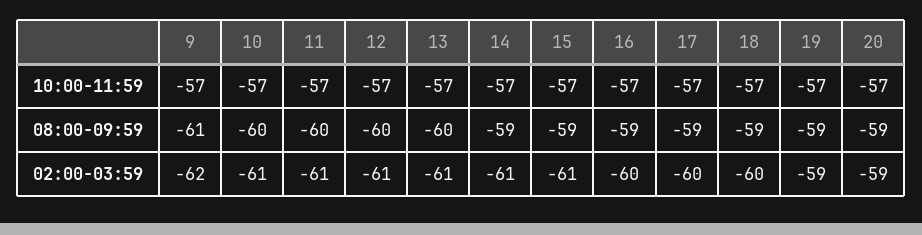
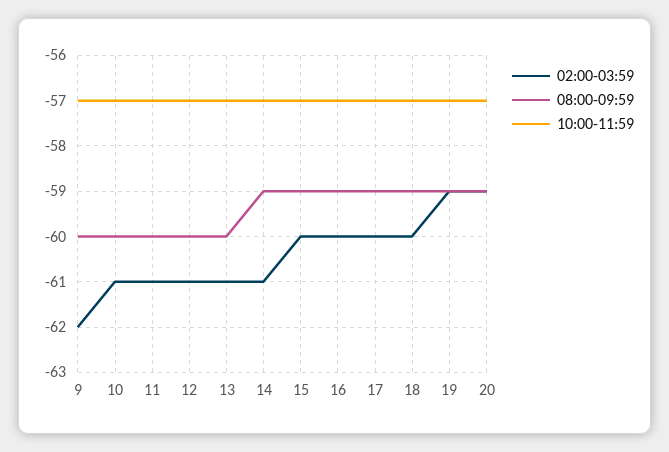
  {
    "10:00-11:59": {
      "9": -57,
      "10": -57,
      "11": -57,
      "12": -57,
      "13": -57,
      "14": -57,
      "15": -57,
      "16": -57,
      "17": -57,
      "18": -57,
      "19": -57,
      "20": -57
    },
    "08:00-09:59": {
-     "9": -61,
+     "9": -60,
      "10": -60,
      "11": -60,
      "12": -60,
      "13": -60,
      "14": -59,
      "15": -59,
      "16": -59,
      "17": -59,
      "18": -59,
      "19": -59,
      "20": -59
    },
    "02:00-03:59": {
      "9": -62,
      "10": -61,
      "11": -61,
      "12": -61,
      "13": -61,
      "14": -61,
-     "15": -61,
+     "15": -60,
      "16": -60,
      "17": -60,
      "18": -60,
      "19": -59,
      "20": -59
    }
  }

